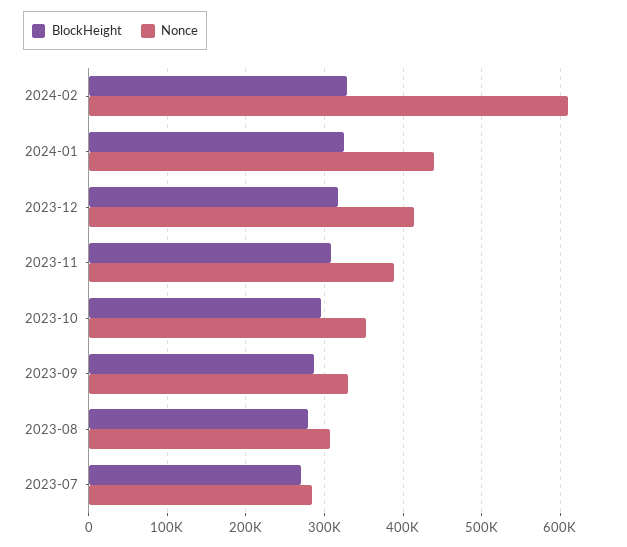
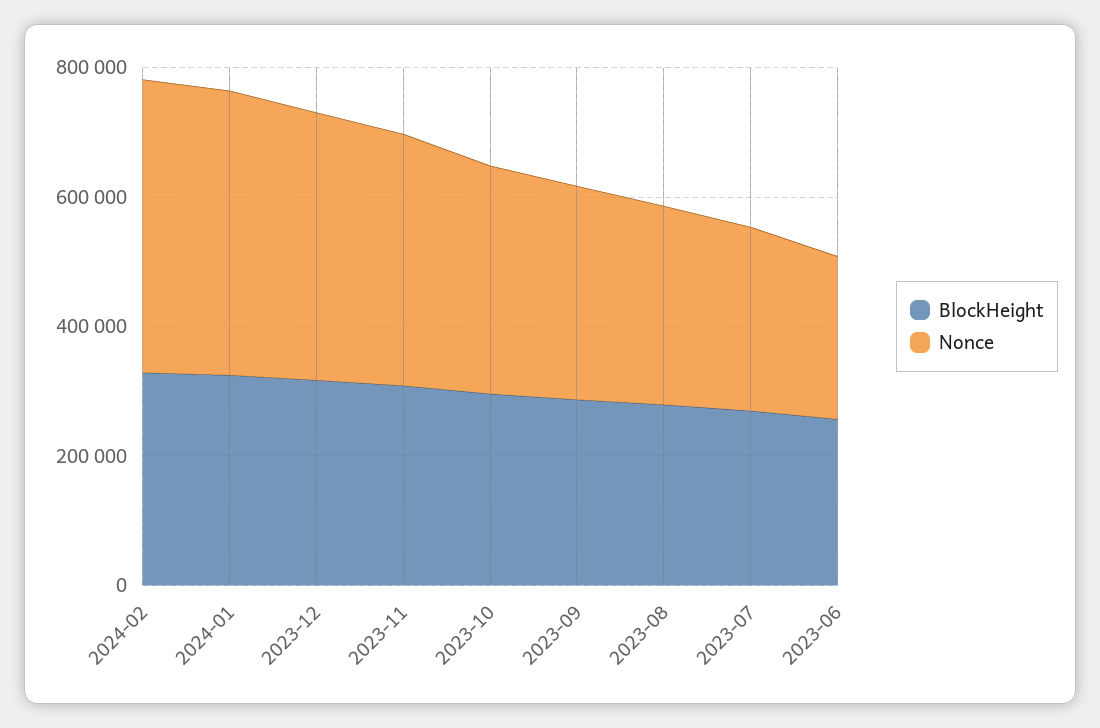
  {
    "BlockHeight": {
      "2024-02": 330000,
      "2024-01": 320000,
      "2023-12": 320000,
      "2023-11": 310000,
      "2023-10": 300000,
      "2023-09": 290000,
      "2023-08": 280000,
-     "2023-07": 270000
+     "2023-07": 270000,
+     "2023-06": 250000
    },
    "Nonce": {
-     "2024-02": 610000,
+     "2024-02": 450000,
      "2024-01": 440000,
      "2023-12": 410000,
      "2023-11": 390000,
      "2023-10": 350000,
      "2023-09": 330000,
      "2023-08": 310000,
-     "2023-07": 280000
+     "2023-07": 280000,
+     "2023-06": 250000
    }
  }

